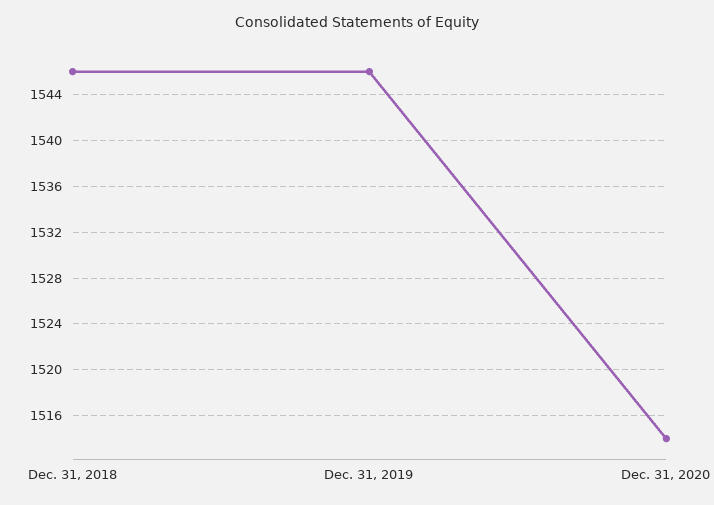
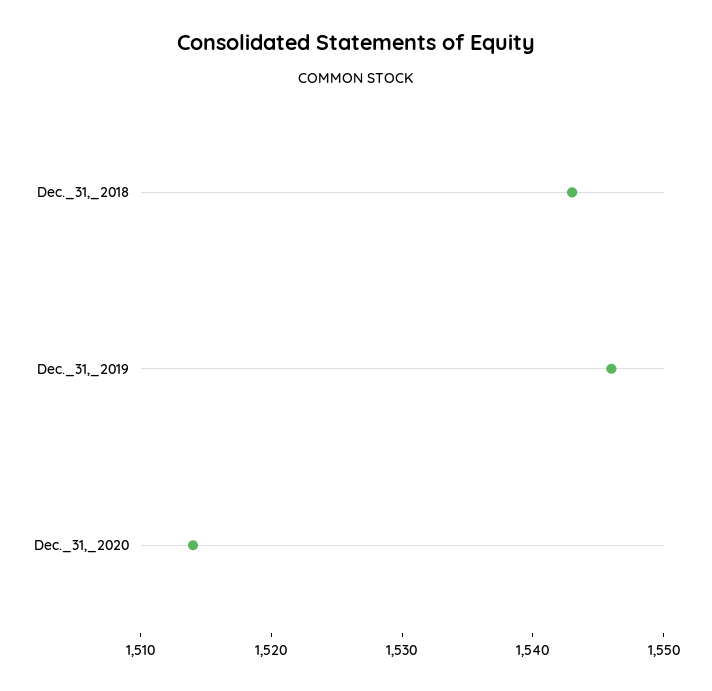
  {
-   "Dec. 31, 2018": 1546,
+   "Dec. 31, 2018": 1543,
    "Dec. 31, 2019": 1546,
    "Dec. 31, 2020": 1514
  }

